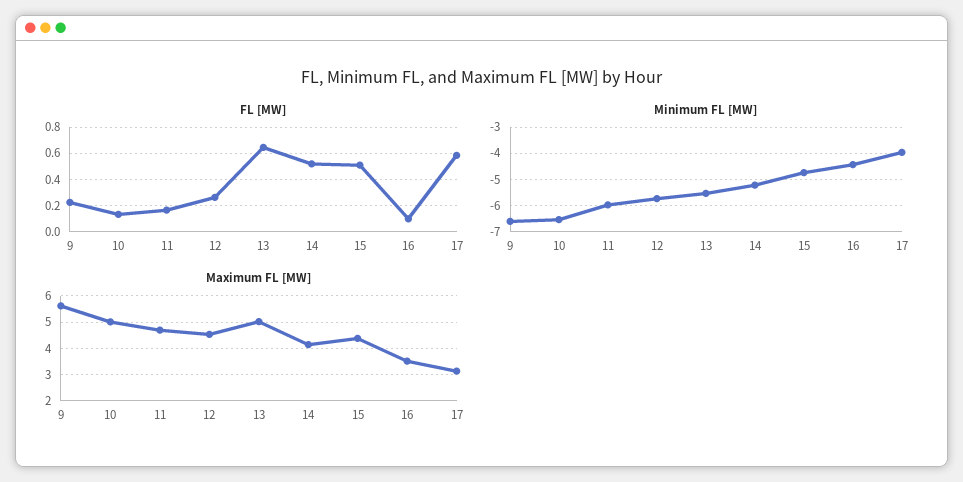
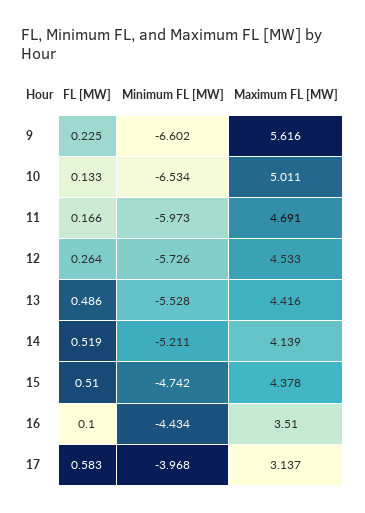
  {
    "FL [MW]": {
      "9": 0.225,
      "10": 0.133,
      "11": 0.166,
      "12": 0.264,
-     "13": 0.65,
+     "13": 0.486,
      "14": 0.519,
      "15": 0.51,
      "16": 0.1,
      "17": 0.583
    },
    "Minimum FL [MW]": {
      "9": -6.602,
      "10": -6.534,
      "11": -5.973,
      "12": -5.726,
      "13": -5.528,
      "14": -5.211,
      "15": -4.742,
      "16": -4.434,
      "17": -3.968
    },
    "Maximum FL [MW]": {
      "9": 5.616,
      "10": 5.011,
      "11": 4.691,
      "12": 4.533,
-     "13": 5,
+     "13": 4.416,
      "14": 4.139,
      "15": 4.378,
      "16": 3.51,
      "17": 3.137
    }
  }

